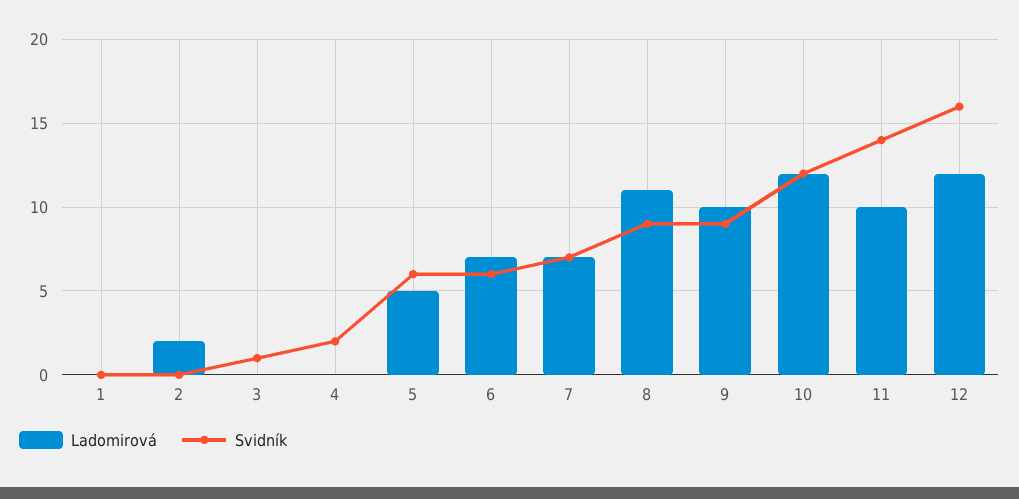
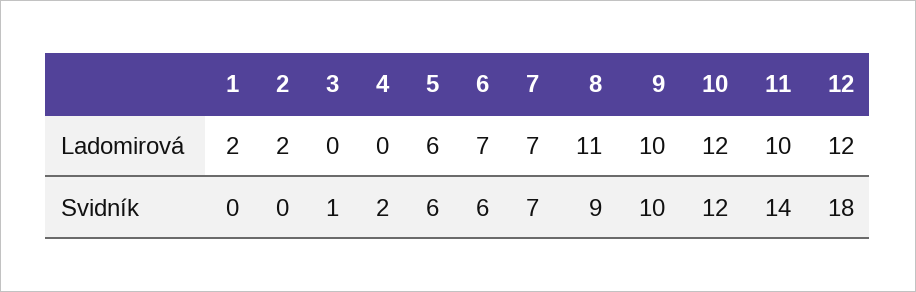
  {
    "Ladomirová": {
-     "1": 0,
+     "1": 2,
      "2": 2,
      "3": 0,
      "4": 0,
-     "5": 5,
+     "5": 6,
      "6": 7,
      "7": 7,
      "8": 11,
      "9": 10,
      "10": 12,
      "11": 10,
      "12": 12
    },
    "Svidník": {
      "1": 0,
      "2": 0,
      "3": 1,
      "4": 2,
      "5": 6,
      "6": 6,
      "7": 7,
      "8": 9,
-     "9": 9,
+     "9": 10,
      "10": 12,
      "11": 14,
-     "12": 16
+     "12": 18
    }
  }

